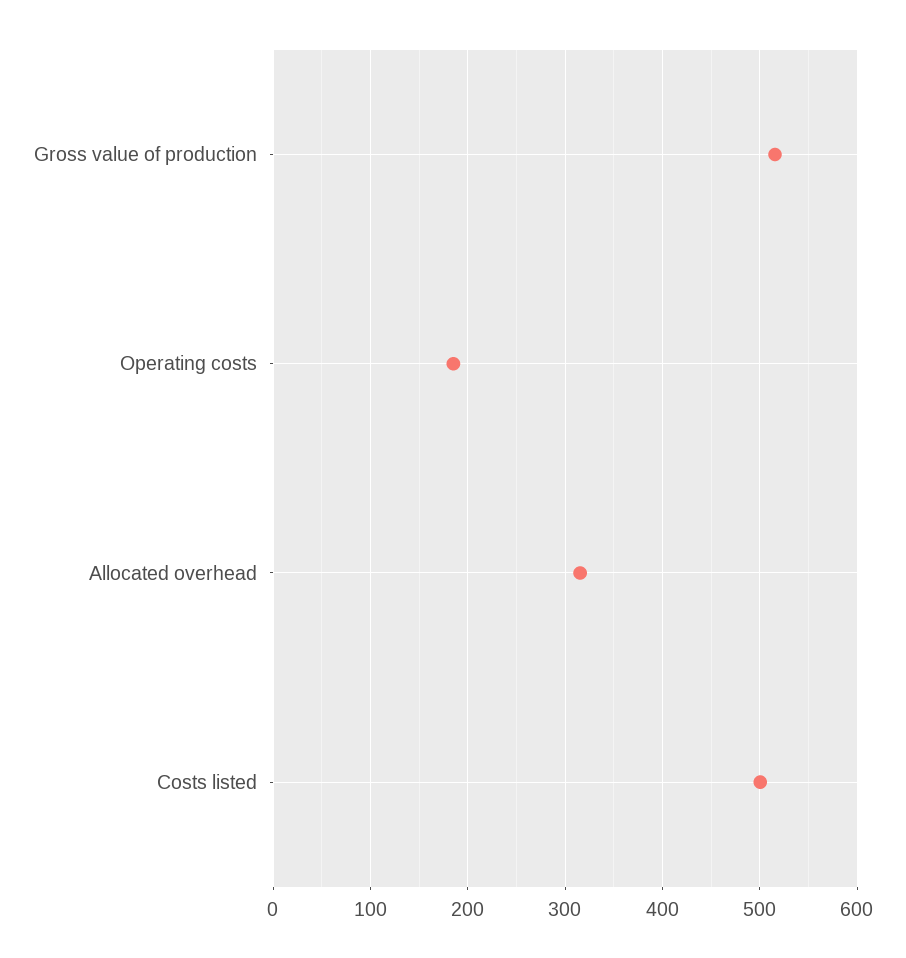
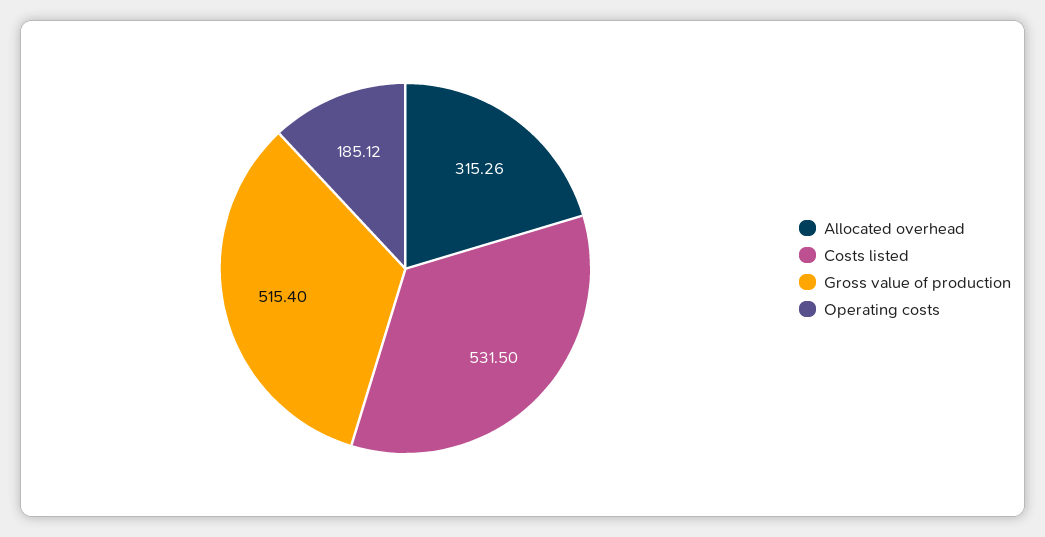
  {
    "Gross value of production": 515.4,
    "Operating costs": 185.12,
    "Allocated overhead": 315.26,
-   "Costs listed": 500
+   "Costs listed": 531.5
  }

